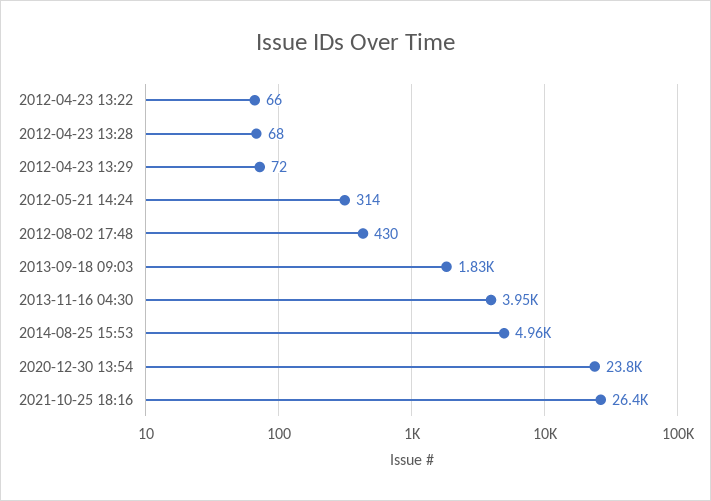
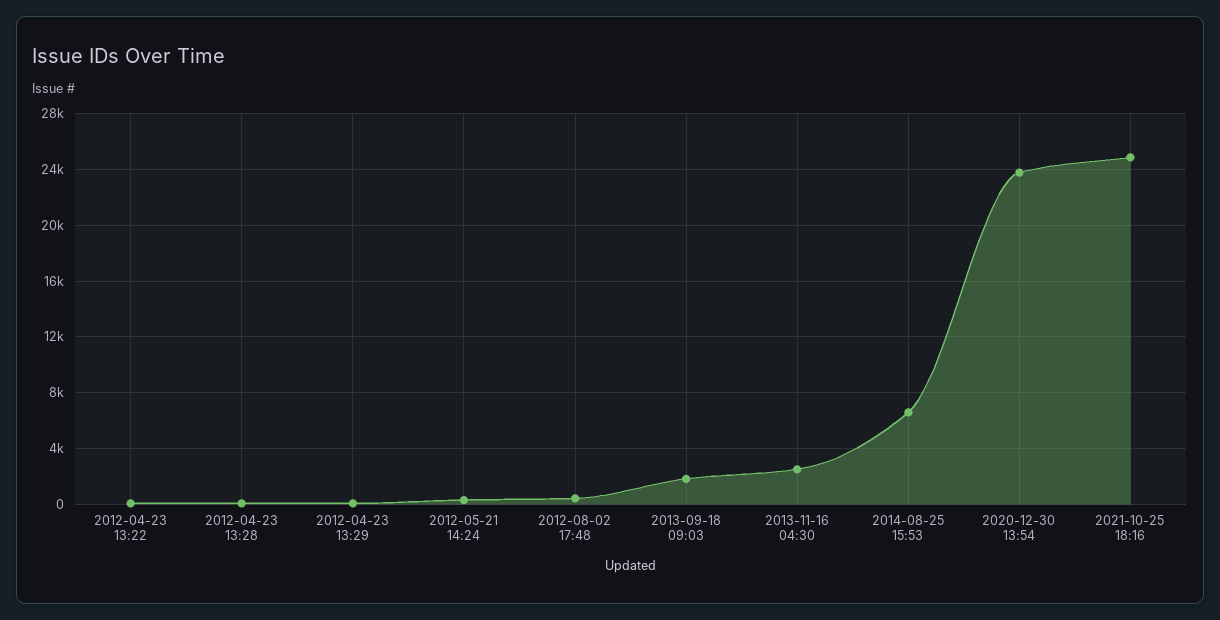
  {
    "2012-04-23 13:22": 66,
    "2012-04-23 13:28": 68,
    "2012-04-23 13:29": 72,
    "2012-05-21 14:24": 314,
    "2012-08-02 17:48": 430,
    "2013-09-18 09:03": 1830,
-   "2013-11-16 04:30": 3950,
+   "2013-11-16 04:30": 2500,
-   "2014-08-25 15:53": 4960,
+   "2014-08-25 15:53": 6500,
    "2020-12-30 13:54": 23800,
-   "2021-10-25 18:16": 26400
+   "2021-10-25 18:16": 25000
  }

